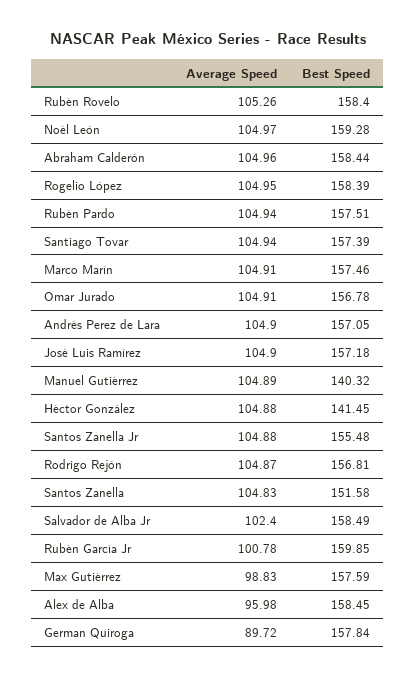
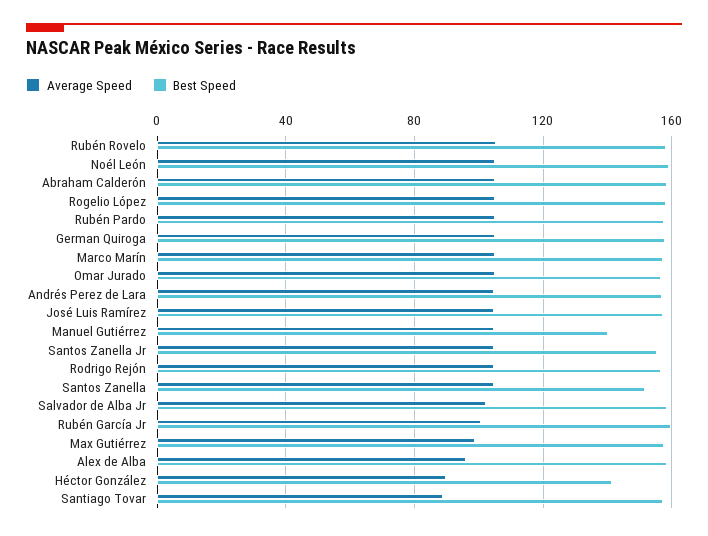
  {
    "Average Speed": {
      "Rubén Rovelo": 105.26,
      "Noél León": 104.97,
      "Abraham Calderón": 104.96,
      "Rogelio López": 104.95,
      "Rubén Pardo": 104.94,
-     "Santiago Tovar": 104.94,
+     "Santiago Tovar": 90,
      "Marco Marín": 104.91,
      "Omar Jurado": 104.91,
      "Andrés Perez de Lara": 104.9,
      "José Luis Ramírez": 104.9,
      "Manuel Gutiérrez": 104.89,
-     "Héctor González": 104.88,
+     "Héctor González": 90,
      "Santos Zanella Jr": 104.88,
      "Rodrigo Rejón": 104.87,
      "Santos Zanella": 104.83,
      "Salvador de Alba Jr": 102.4,
      "Rubén García Jr": 100.78,
      "Max Gutiérrez": 98.83,
      "Alex de Alba": 95.98,
-     "German Quiroga": 89.72
+     "German Quiroga": 105
    },
    "Best Speed": {
      "Rubén Rovelo": 158.4,
      "Noél León": 159.28,
      "Abraham Calderón": 158.44,
      "Rogelio López": 158.39,
      "Rubén Pardo": 157.51,
      "Santiago Tovar": 157.39,
      "Marco Marín": 157.46,
      "Omar Jurado": 156.78,
      "Andrés Perez de Lara": 157.05,
      "José Luis Ramírez": 157.18,
      "Manuel Gutiérrez": 140.32,
      "Héctor González": 141.45,
      "Santos Zanella Jr": 155.48,
      "Rodrigo Rejón": 156.81,
      "Santos Zanella": 151.58,
      "Salvador de Alba Jr": 158.49,
      "Rubén García Jr": 159.85,
      "Max Gutiérrez": 157.59,
      "Alex de Alba": 158.45,
      "German Quiroga": 157.84
    }
  }

